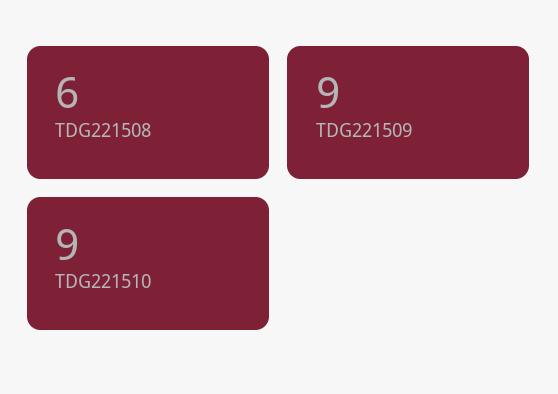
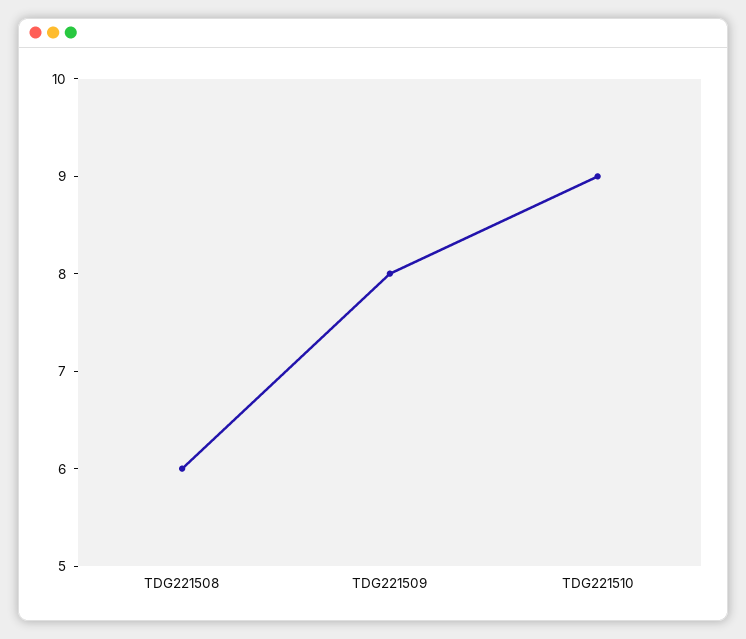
  {
    "TDG221508": 6,
-   "TDG221509": 9,
+   "TDG221509": 8,
    "TDG221510": 9
  }

